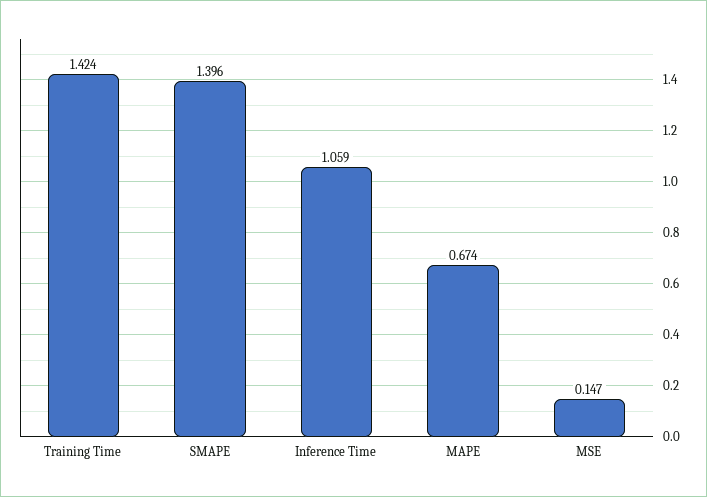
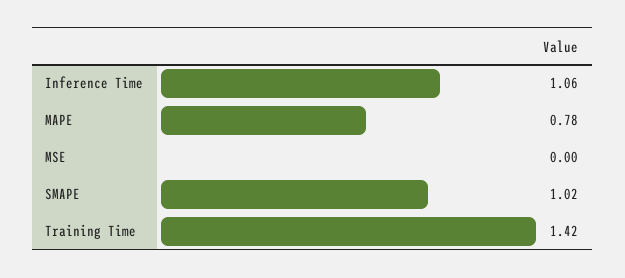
  {
    "Training Time": 1.424,
-   "SMAPE": 1.396,
+   "SMAPE": 1.02,
    "Inference Time": 1.059,
-   "MAPE": 0.674,
+   "MAPE": 0.78,
-   "MSE": 0.147
+   "MSE": 0
  }

